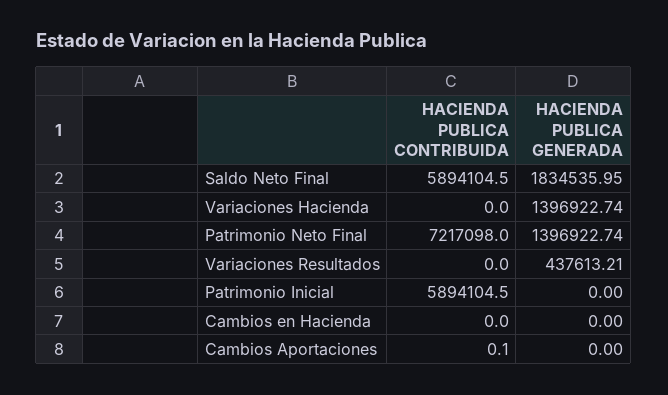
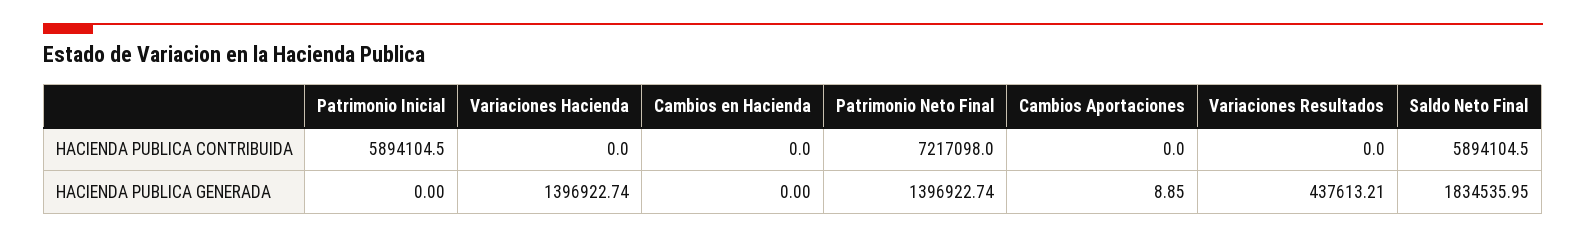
  {
    "HACIENDA PUBLICA CONTRIBUIDA": {
      "Saldo Neto Final": 5894104.5,
      "Variaciones Hacienda": 0,
      "Patrimonio Neto Final": 7217098,
      "Variaciones Resultados": 0,
      "Patrimonio Inicial": 5894104.5,
      "Cambios en Hacienda": 0,
-     "Cambios Aportaciones": 0.1
+     "Cambios Aportaciones": 0
    },
    "HACIENDA PUBLICA GENERADA": {
      "Saldo Neto Final": 1834535.95,
      "Variaciones Hacienda": 1396922.74,
      "Patrimonio Neto Final": 1396922.74,
      "Variaciones Resultados": 437613.21,
      "Patrimonio Inicial": 0,
      "Cambios en Hacienda": 0,
-     "Cambios Aportaciones": 0
+     "Cambios Aportaciones": 8.85
    }
  }

